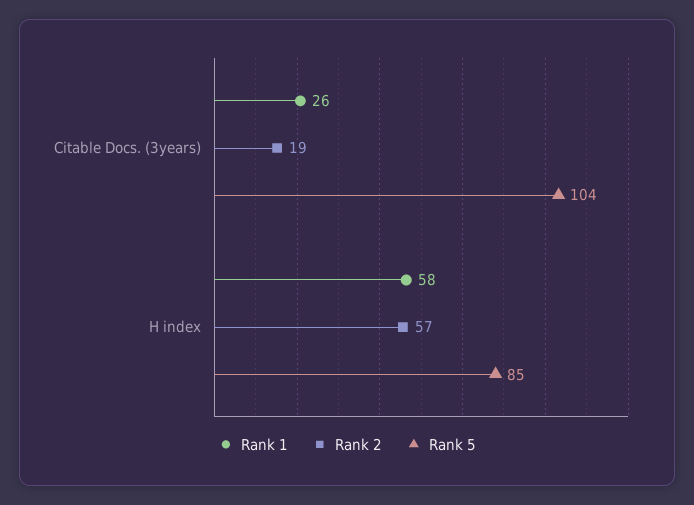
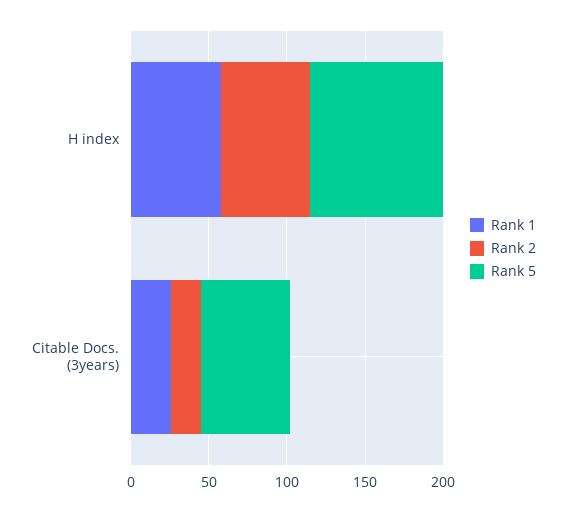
  {
    "Rank 1": {
      "Citable Docs. (3years)": 26,
      "H index": 58
    },
    "Rank 2": {
      "Citable Docs. (3years)": 19,
      "H index": 57
    },
    "Rank 5": {
-     "Citable Docs. (3years)": 104,
+     "Citable Docs. (3years)": 60,
      "H index": 85
    }
  }

